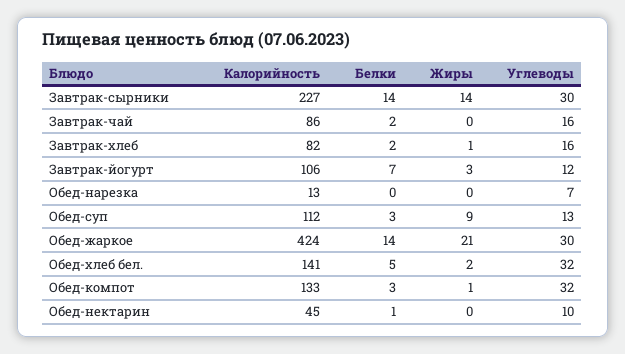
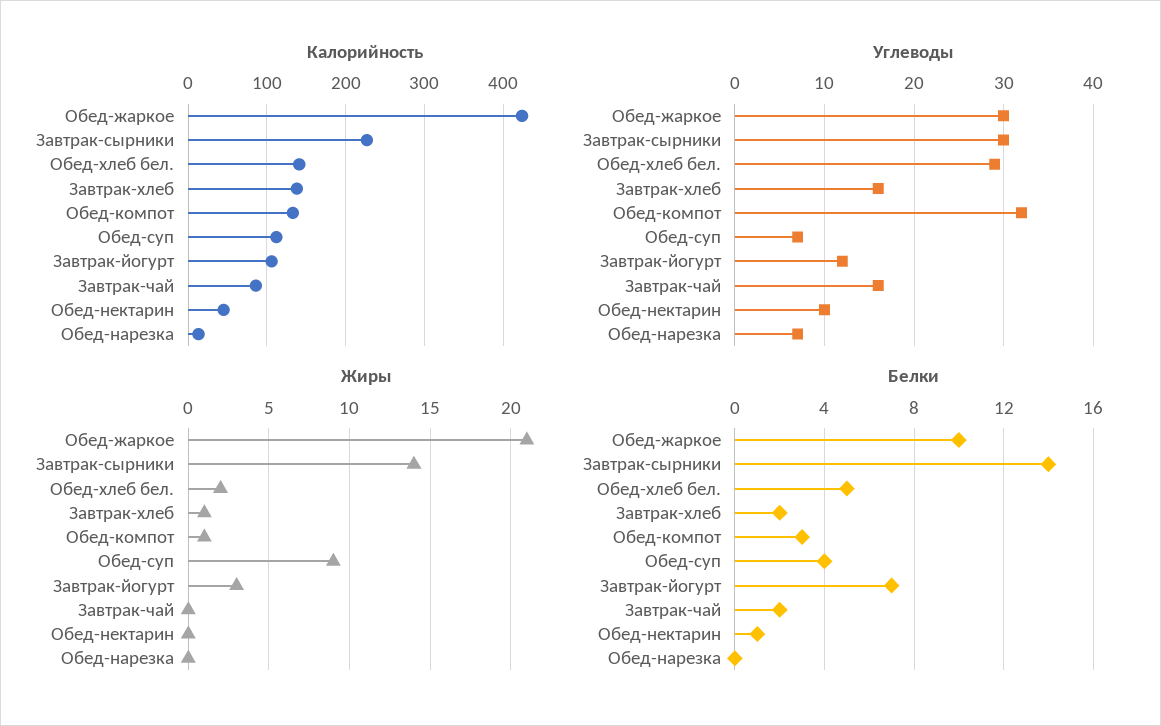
  {
    "Калорийность": {
      "Завтрак-сырники": 227,
      "Завтрак-чай": 86,
-     "Завтрак-хлеб": 82,
+     "Завтрак-хлеб": 140,
      "Завтрак-йогурт": 106,
      "Обед-нарезка": 13,
      "Обед-суп": 112,
      "Обед-жаркое": 424,
      "Обед-хлеб бел.": 141,
      "Обед-компот": 133,
      "Обед-нектарин": 45
    },
    "Белки": {
      "Завтрак-сырники": 14,
      "Завтрак-чай": 2,
      "Завтрак-хлеб": 2,
      "Завтрак-йогурт": 7,
      "Обед-нарезка": 0,
-     "Обед-суп": 3,
+     "Обед-суп": 4,
-     "Обед-жаркое": 14,
+     "Обед-жаркое": 10,
      "Обед-хлеб бел.": 5,
      "Обед-компот": 3,
      "Обед-нектарин": 1
    },
    "Жиры": {
      "Завтрак-сырники": 14,
      "Завтрак-чай": 0,
      "Завтрак-хлеб": 1,
      "Завтрак-йогурт": 3,
      "Обед-нарезка": 0,
      "Обед-суп": 9,
      "Обед-жаркое": 21,
      "Обед-хлеб бел.": 2,
      "Обед-компот": 1,
      "Обед-нектарин": 0
    },
    "Углеводы": {
      "Завтрак-сырники": 30,
      "Завтрак-чай": 16,
      "Завтрак-хлеб": 16,
      "Завтрак-йогурт": 12,
      "Обед-нарезка": 7,
-     "Обед-суп": 13,
+     "Обед-суп": 7,
      "Обед-жаркое": 30,
-     "Обед-хлеб бел.": 32,
+     "Обед-хлеб бел.": 29,
      "Обед-компот": 32,
      "Обед-нектарин": 10
    }
  }

